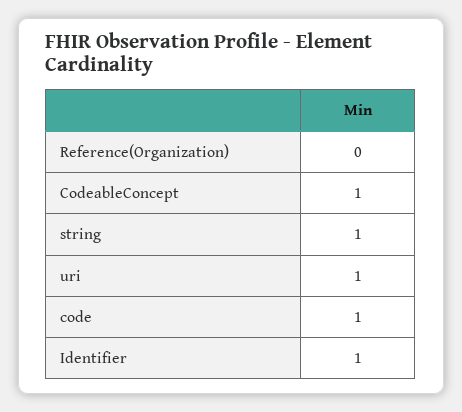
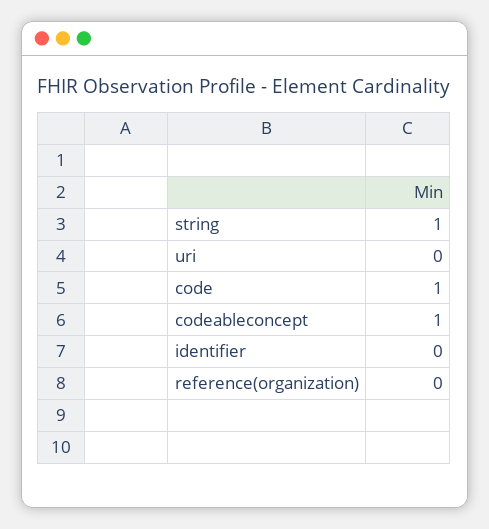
  {
    "Reference(Organization)": 0,
    "CodeableConcept": 1,
    "string": 1,
-   "uri": 1,
+   "uri": 0,
    "code": 1,
-   "Identifier": 1
+   "Identifier": 0
  }

